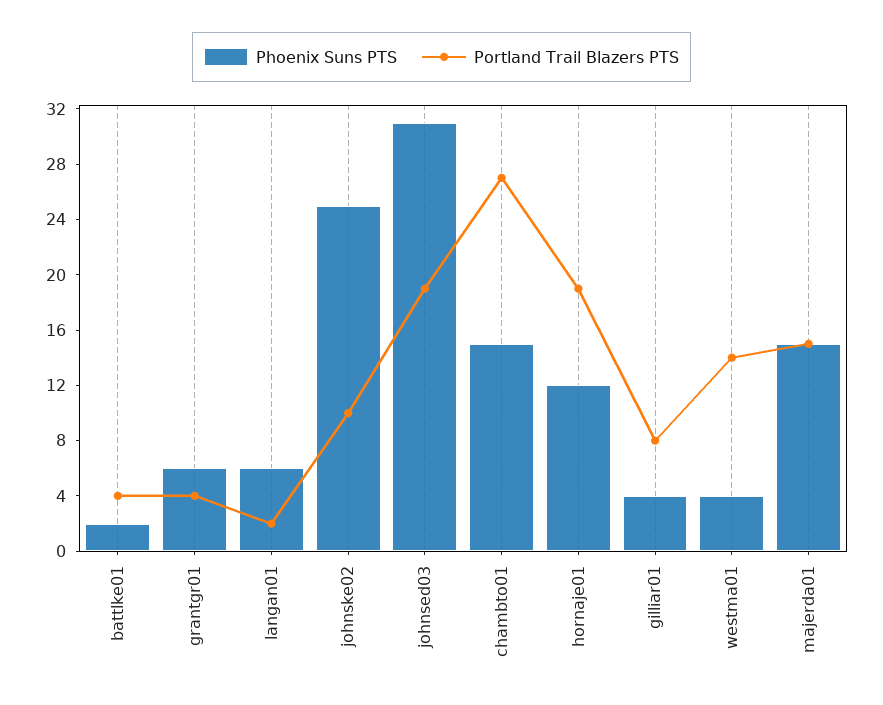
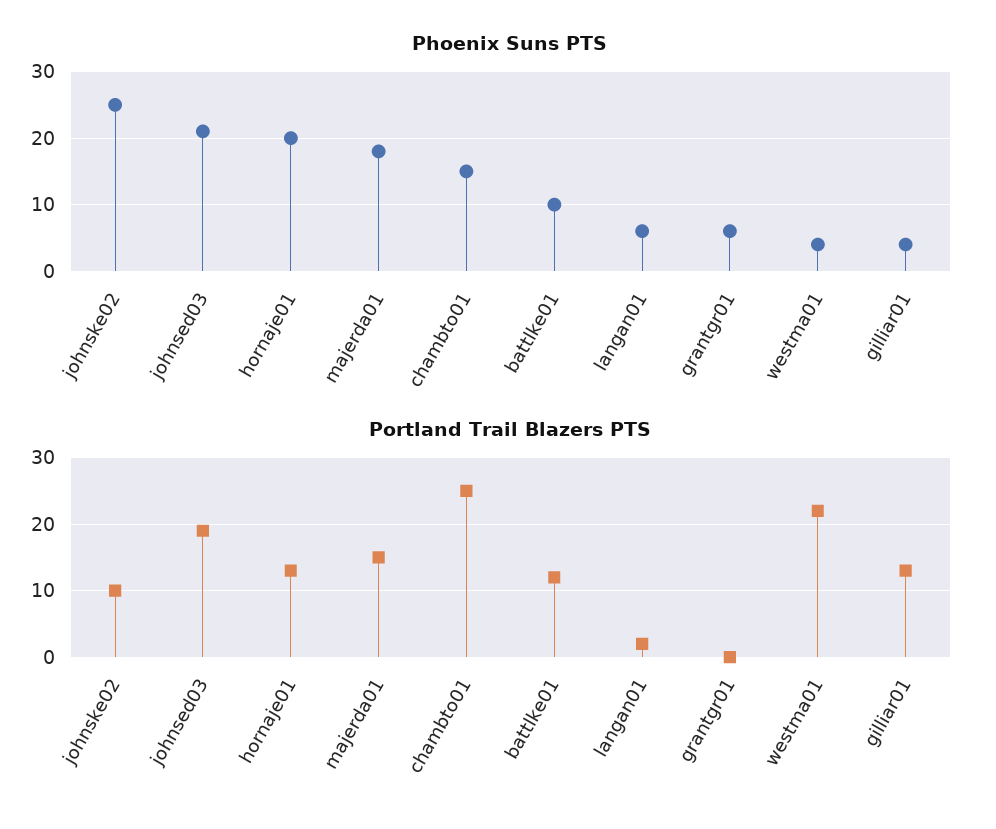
  {
    "Phoenix Suns PTS": {
-     "battlke01": 2,
+     "battlke01": 10,
      "grantgr01": 6,
      "langan01": 6,
      "johnske02": 25,
-     "johnsed03": 31,
+     "johnsed03": 21,
      "chambto01": 15,
-     "hornaje01": 12,
+     "hornaje01": 20,
      "gilliar01": 4,
      "westma01": 4,
-     "majerda01": 15
+     "majerda01": 18
    },
    "Portland Trail Blazers PTS": {
-     "battlke01": 4,
+     "battlke01": 12,
-     "grantgr01": 4,
+     "grantgr01": 0,
      "langan01": 2,
      "johnske02": 10,
      "johnsed03": 19,
-     "chambto01": 27,
+     "chambto01": 25,
-     "hornaje01": 19,
+     "hornaje01": 13,
-     "gilliar01": 8,
+     "gilliar01": 13,
-     "westma01": 14,
+     "westma01": 22,
      "majerda01": 15
    }
  }

